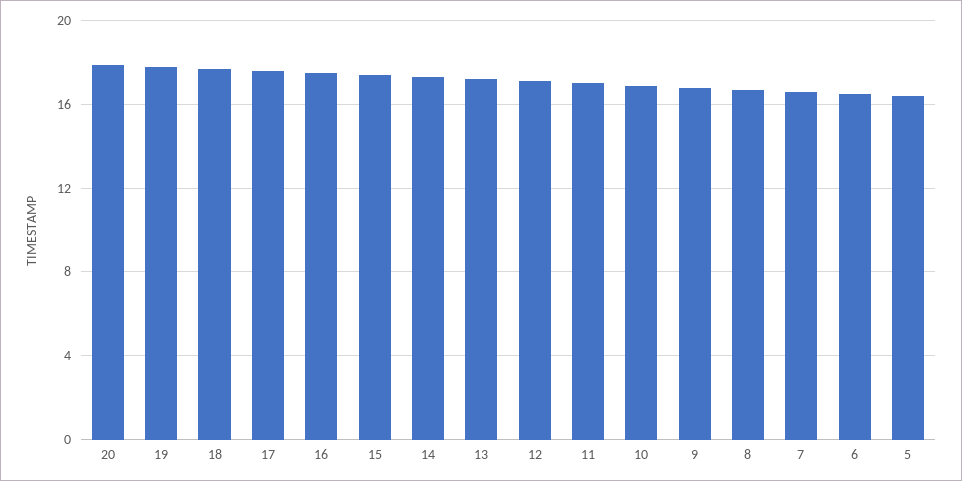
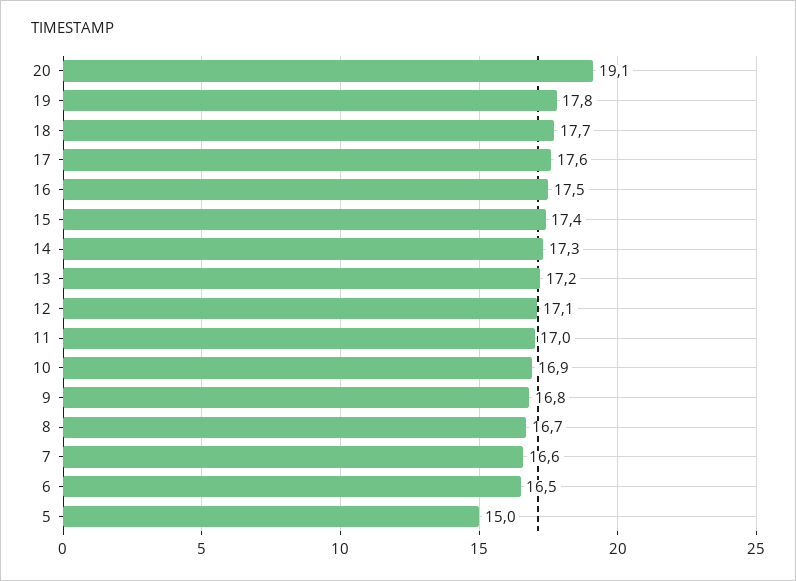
  {
-   "20": 18,
+   "20": 19.1,
    "19": 17.8,
    "18": 17.7,
    "17": 17.6,
    "16": 17.5,
    "15": 17.4,
    "14": 17.3,
    "13": 17.2,
    "12": 17.1,
    "11": 17,
    "10": 16.9,
    "9": 16.8,
    "8": 16.7,
    "7": 16.6,
    "6": 16.5,
-   "5": 16.5
+   "5": 15
  }

